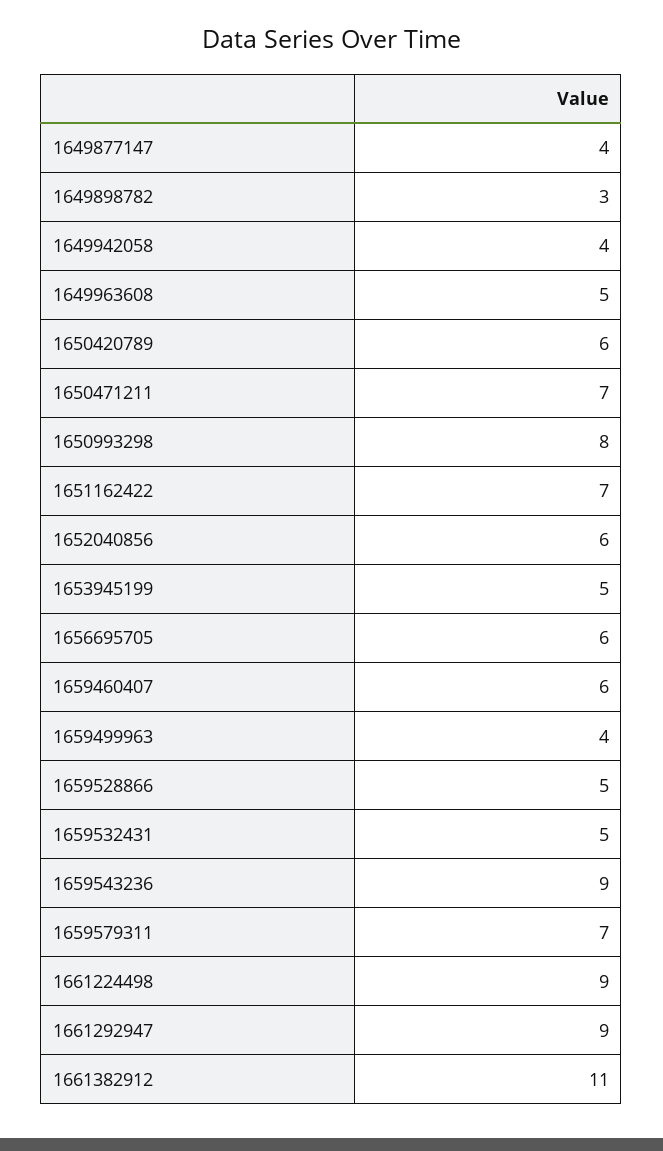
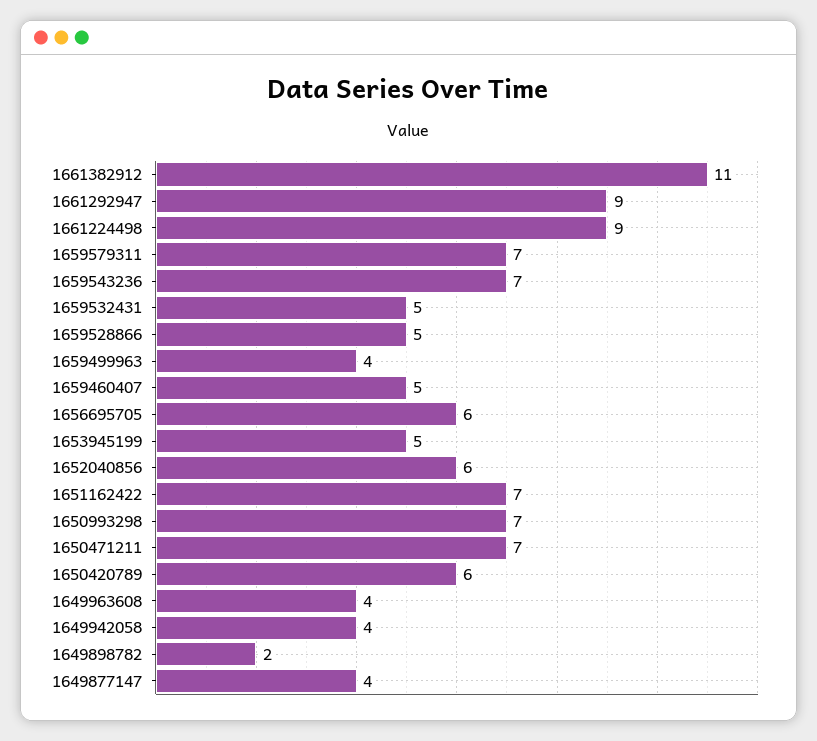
  {
    "1649877147": 4,
-   "1649898782": 3,
+   "1649898782": 2,
    "1649942058": 4,
-   "1649963608": 5,
+   "1649963608": 4,
    "1650420789": 6,
    "1650471211": 7,
-   "1650993298": 8,
+   "1650993298": 7,
    "1651162422": 7,
    "1652040856": 6,
    "1653945199": 5,
    "1656695705": 6,
-   "1659460407": 6,
+   "1659460407": 5,
    "1659499963": 4,
    "1659528866": 5,
    "1659532431": 5,
-   "1659543236": 9,
+   "1659543236": 7,
    "1659579311": 7,
    "1661224498": 9,
    "1661292947": 9,
    "1661382912": 11
  }

